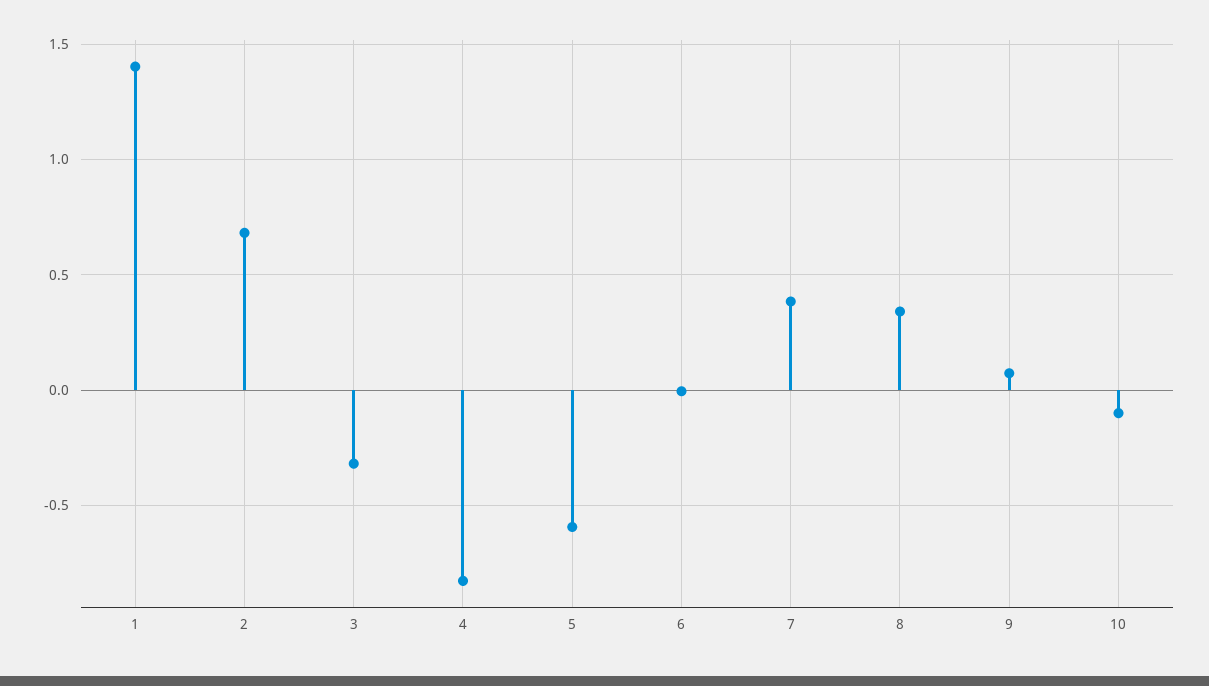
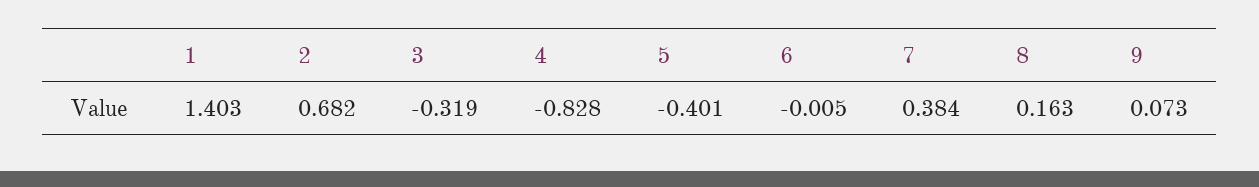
  {
    "1": 1.403,
    "2": 0.682,
    "3": -0.319,
    "4": -0.828,
-   "5": -0.6,
+   "5": -0.401,
    "6": -0.005,
    "7": 0.384,
-   "8": 0.35,
+   "8": 0.163,
-   "9": 0.073,
+   "9": 0.073
-   "10": -0.1
  }

